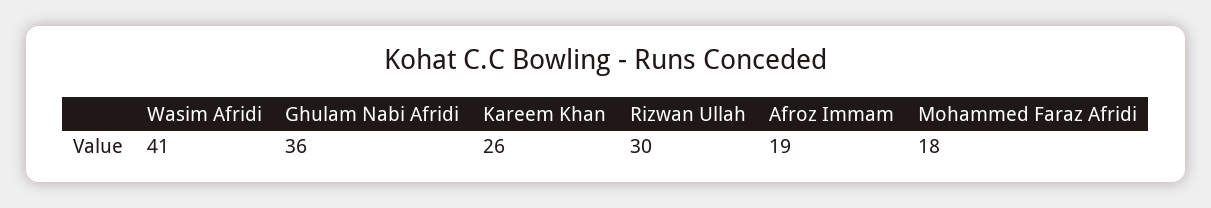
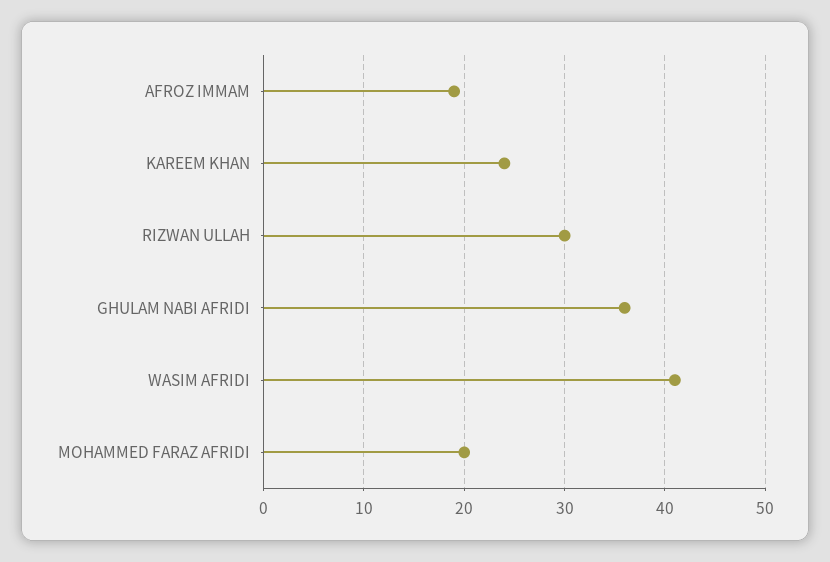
  {
    "Wasim Afridi": 41,
    "Ghulam Nabi Afridi": 36,
-   "Kareem Khan": 26,
+   "Kareem Khan": 24,
    "Rizwan Ullah": 30,
    "Afroz Immam": 19,
-   "Mohammed Faraz Afridi": 18
+   "Mohammed Faraz Afridi": 20
  }

